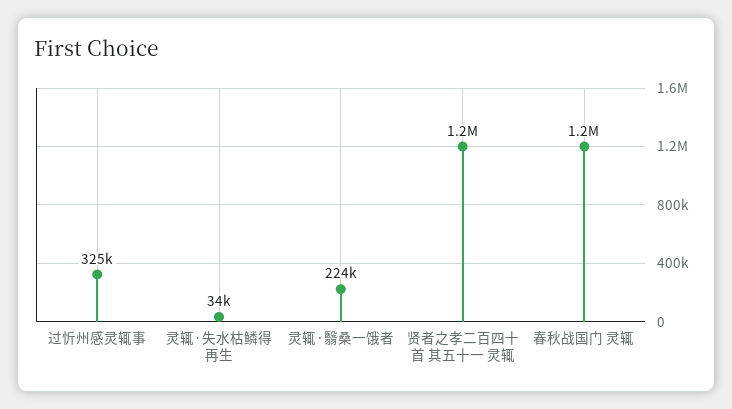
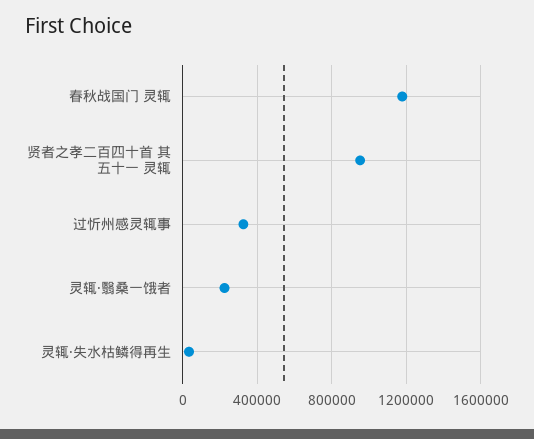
  {
    "过忻州感灵辄事": 325000,
    "灵辄·失水枯鳞得再生": 34000,
    "灵辄·翳桑一饿者": 224000,
-   "贤者之孝二百四十首 其五十一 灵辄": 1200000,
+   "贤者之孝二百四十首 其五十一 灵辄": 950000,
    "春秋战国门 灵辄": 1200000
  }

